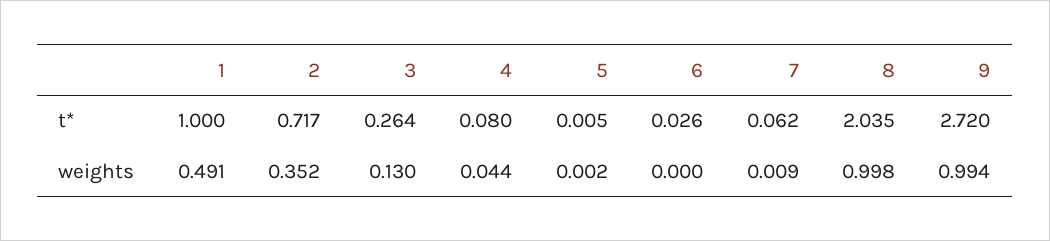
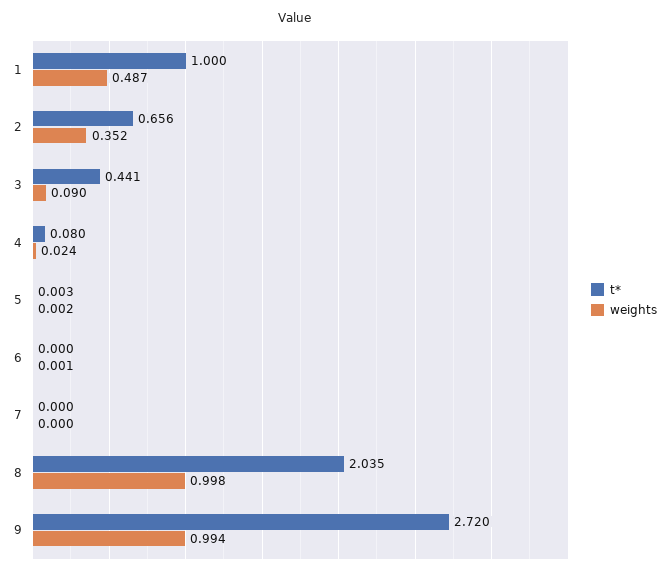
  {
    "t*": {
      "1": 1,
-     "2": 0.717,
+     "2": 0.656,
-     "3": 0.264,
+     "3": 0.441,
      "4": 0.08,
-     "5": 0.005,
+     "5": 0.003,
-     "6": 0.026,
+     "6": 0,
-     "7": 0.062,
+     "7": 0,
      "8": 2.035,
      "9": 2.72
    },
    "weights": {
-     "1": 0.491,
+     "1": 0.487,
      "2": 0.352,
-     "3": 0.13,
+     "3": 0.09,
-     "4": 0.044,
+     "4": 0.024,
      "5": 0.002,
-     "6": 0,
+     "6": 0.001,
-     "7": 0.009,
+     "7": 0,
      "8": 0.998,
      "9": 0.994
    }
  }

